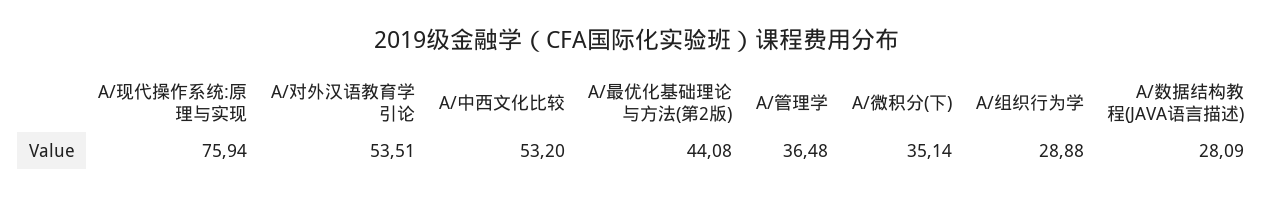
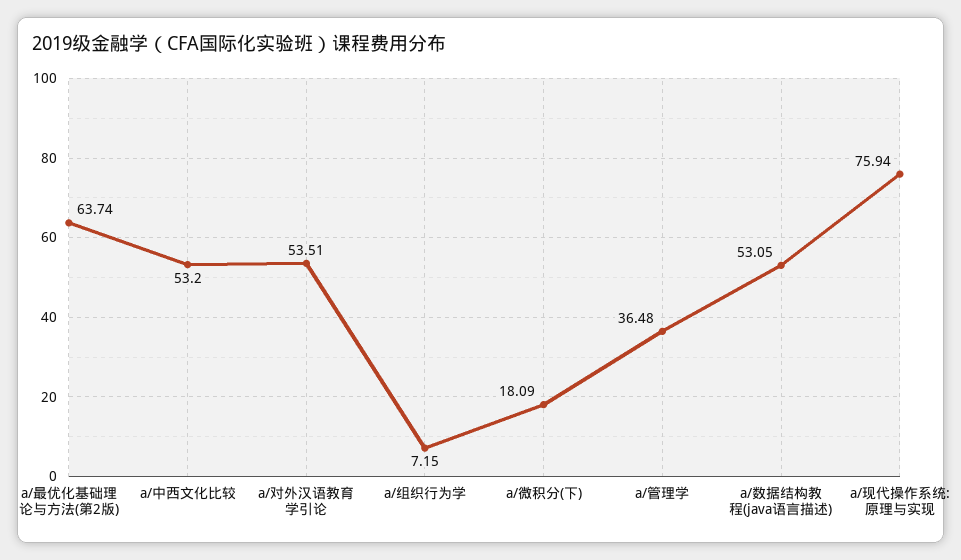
  {
    "A/现代操作系统:原理与实现": 75.94,
    "A/对外汉语教育学引论": 53.51,
    "A/中西文化比较": 53.2,
-   "A/最优化基础理论与方法(第2版)": 44.08,
+   "A/最优化基础理论与方法(第2版)": 63.74,
    "A/管理学": 36.48,
-   "A/微积分(下)": 35.14,
+   "A/微积分(下)": 18.09,
-   "A/组织行为学": 28.88,
+   "A/组织行为学": 7.15,
-   "A/数据结构教程(JAVA语言描述)": 28.09
+   "A/数据结构教程(JAVA语言描述)": 53.05
  }

